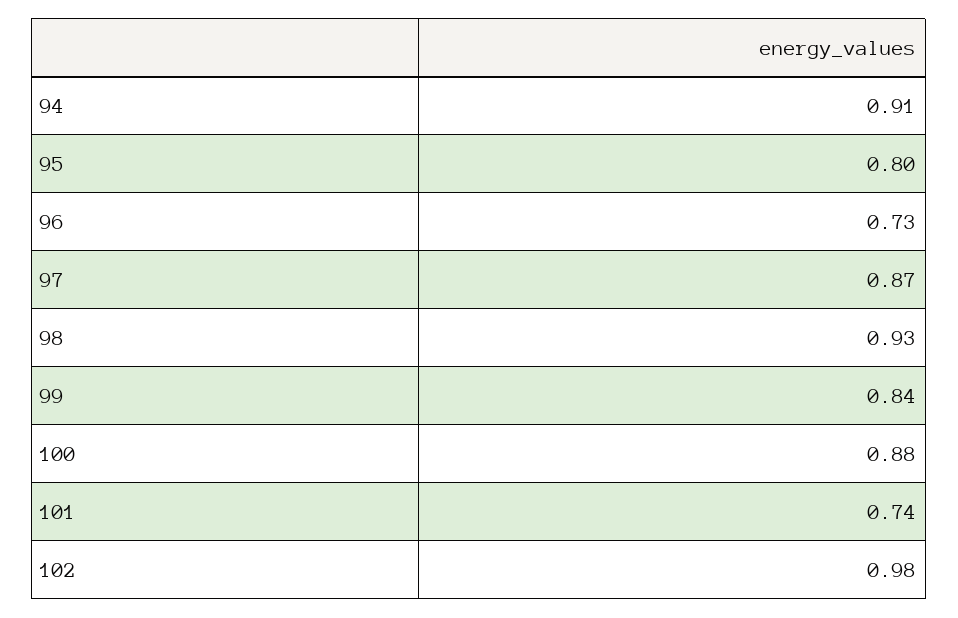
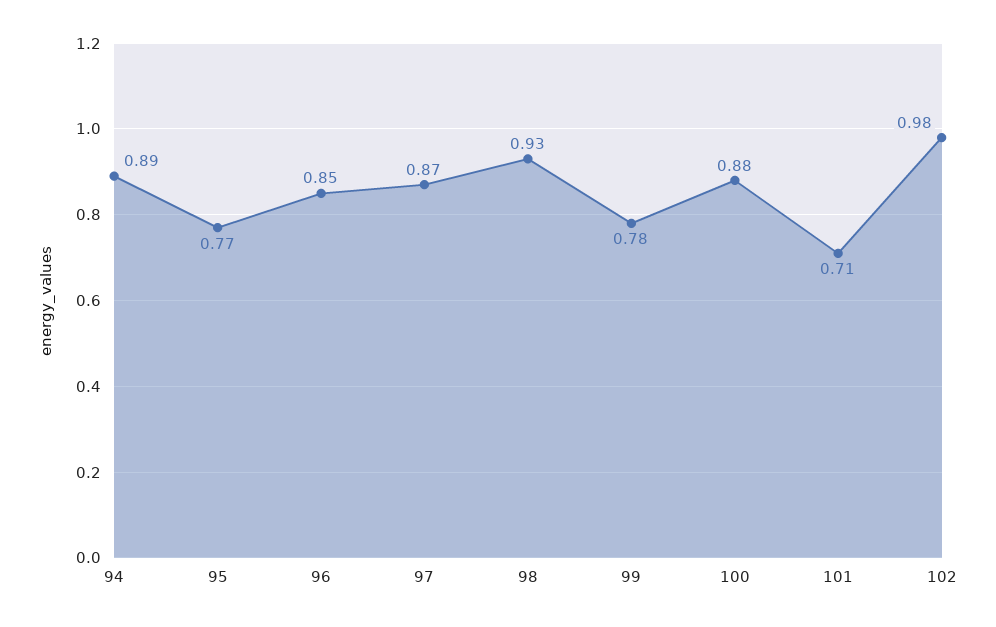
  {
-   "94": 0.91,
+   "94": 0.89,
-   "95": 0.8,
+   "95": 0.77,
-   "96": 0.73,
+   "96": 0.85,
    "97": 0.87,
    "98": 0.93,
-   "99": 0.84,
+   "99": 0.78,
    "100": 0.88,
-   "101": 0.74,
+   "101": 0.71,
    "102": 0.98
  }

